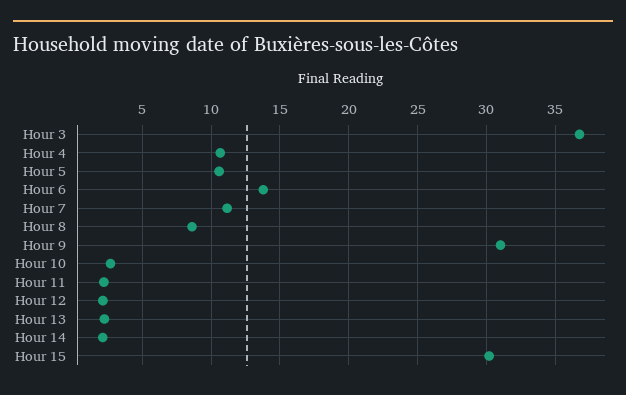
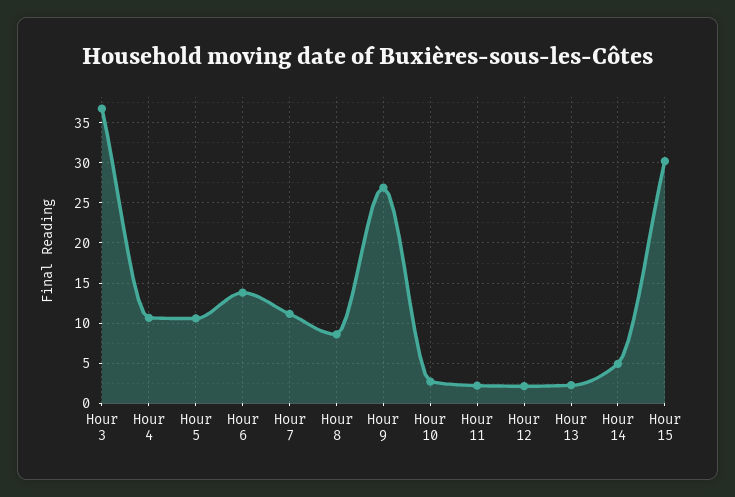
  {
    "Hour 3": 37,
    "Hour 4": 10.5,
    "Hour 5": 10.5,
    "Hour 6": 14,
    "Hour 7": 11,
    "Hour 8": 8.5,
-   "Hour 9": 31,
+   "Hour 9": 27,
    "Hour 10": 2.5,
    "Hour 11": 2,
    "Hour 12": 2,
    "Hour 13": 2.5,
-   "Hour 14": 2,
+   "Hour 14": 5,
    "Hour 15": 30
  }

